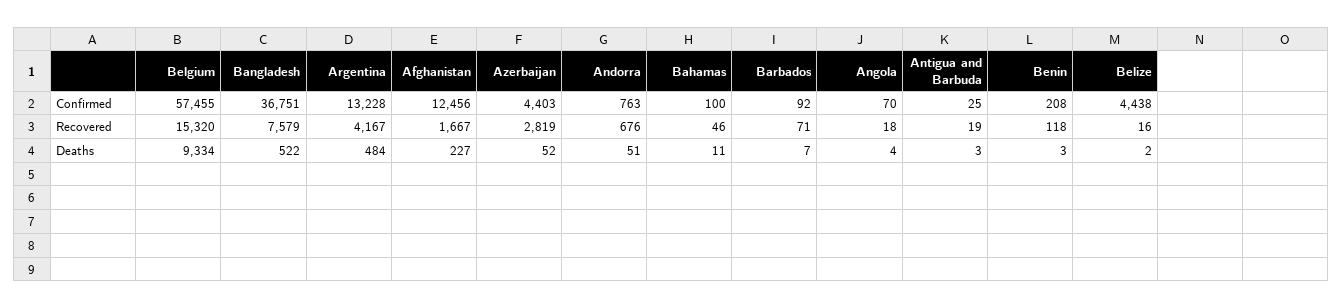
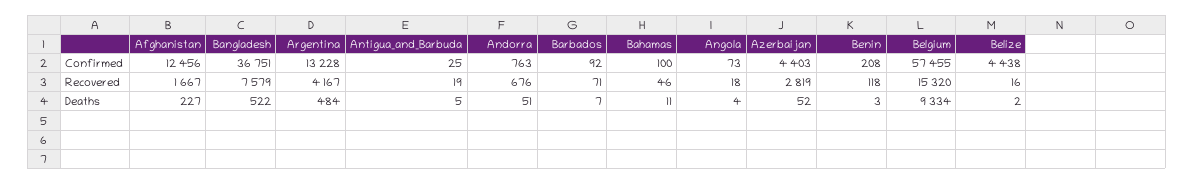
  {
    "Belgium": {
      "Confirmed": 57455,
      "Recovered": 15320,
      "Deaths": 9334
    },
    "Bangladesh": {
      "Confirmed": 36751,
      "Recovered": 7579,
      "Deaths": 522
    },
    "Argentina": {
      "Confirmed": 13228,
      "Recovered": 4167,
      "Deaths": 484
    },
    "Afghanistan": {
      "Confirmed": 12456,
      "Recovered": 1667,
      "Deaths": 227
    },
    "Azerbaijan": {
      "Confirmed": 4403,
      "Recovered": 2819,
      "Deaths": 52
    },
    "Andorra": {
      "Confirmed": 763,
      "Recovered": 676,
      "Deaths": 51
    },
    "Bahamas": {
      "Confirmed": 100,
      "Recovered": 46,
      "Deaths": 11
    },
    "Barbados": {
      "Confirmed": 92,
      "Recovered": 71,
      "Deaths": 7
    },
    "Angola": {
-     "Confirmed": 70,
+     "Confirmed": 73,
      "Recovered": 18,
      "Deaths": 4
    },
    "Antigua and Barbuda": {
      "Confirmed": 25,
      "Recovered": 19,
-     "Deaths": 3
+     "Deaths": 5
    },
    "Benin": {
      "Confirmed": 208,
      "Recovered": 118,
      "Deaths": 3
    },
    "Belize": {
      "Confirmed": 4438,
      "Recovered": 16,
      "Deaths": 2
    }
  }

